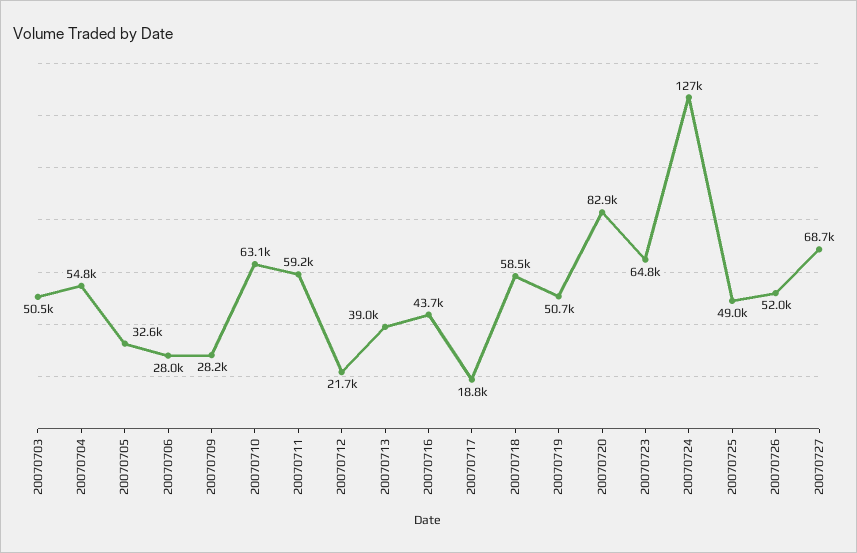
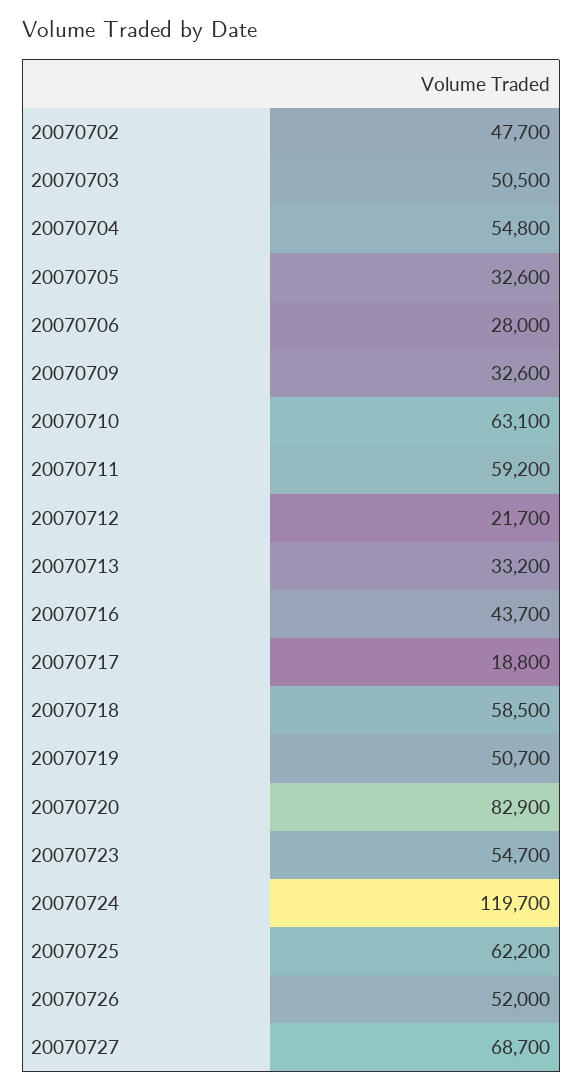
  {
    "20070703": 50500,
    "20070704": 54800,
    "20070705": 32600,
    "20070706": 28000,
-   "20070709": 28200,
+   "20070709": 32600,
    "20070710": 63100,
    "20070711": 59200,
    "20070712": 21700,
-   "20070713": 39000,
+   "20070713": 33200,
    "20070716": 43700,
    "20070717": 18800,
    "20070718": 58500,
    "20070719": 50700,
    "20070720": 82900,
-   "20070723": 64800,
+   "20070723": 54700,
-   "20070724": 127000,
+   "20070724": 119700,
-   "20070725": 49000,
+   "20070725": 62200,
    "20070726": 52000,
-   "20070727": 68700
+   "20070727": 68700,
+   "20070702": 47700
  }

